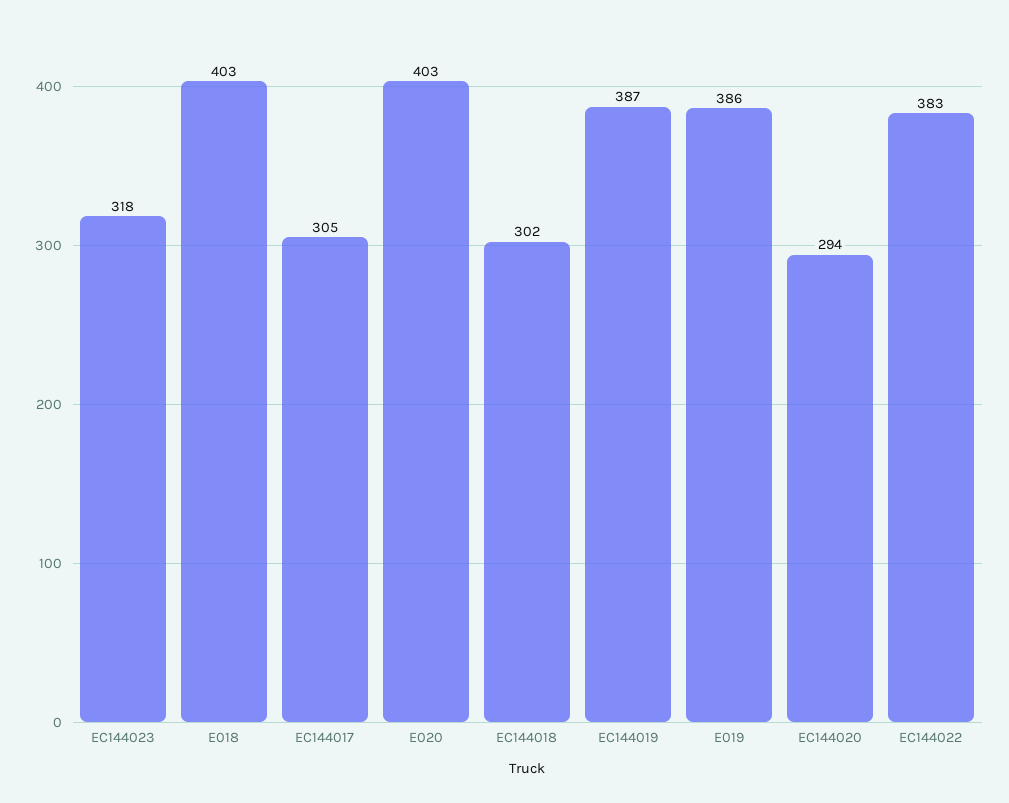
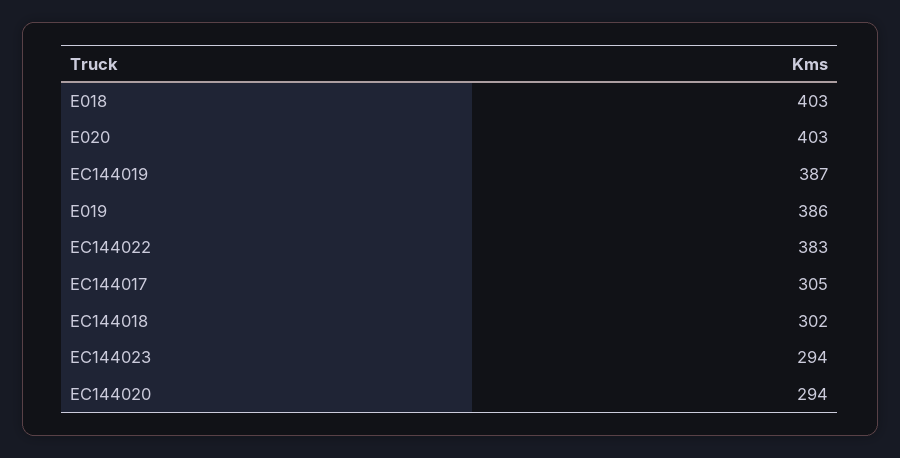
  {
-   "EC144023": 318,
+   "EC144023": 294,
    "E018": 403,
    "EC144017": 305,
    "E020": 403,
    "EC144018": 302,
    "EC144019": 387,
    "E019": 386,
    "EC144020": 294,
    "EC144022": 383
  }

